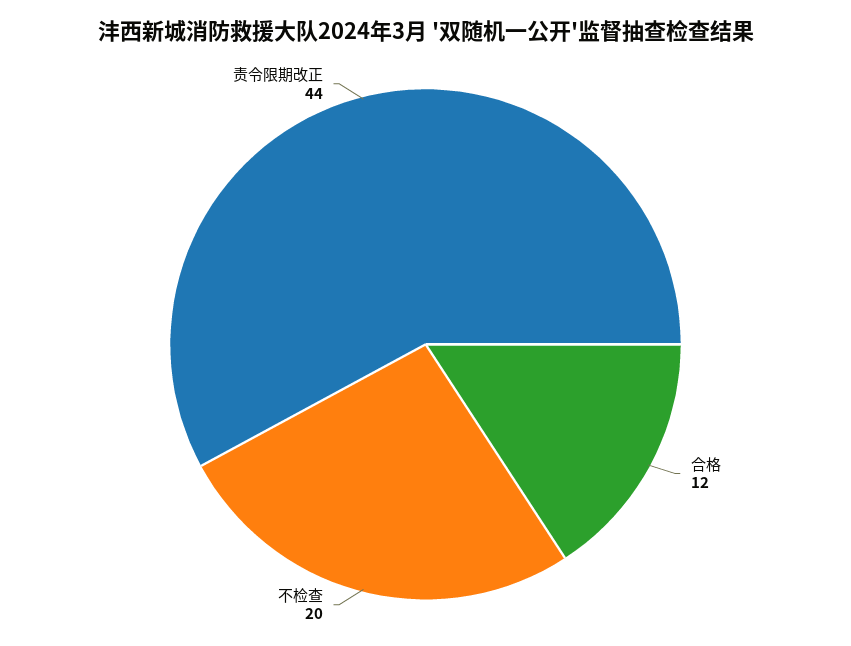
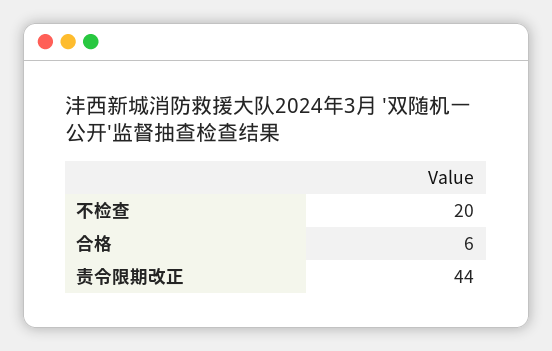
  {
-   "合格": 12,
+   "合格": 6,
    "不检查": 20,
    "责令限期改正": 44
  }

